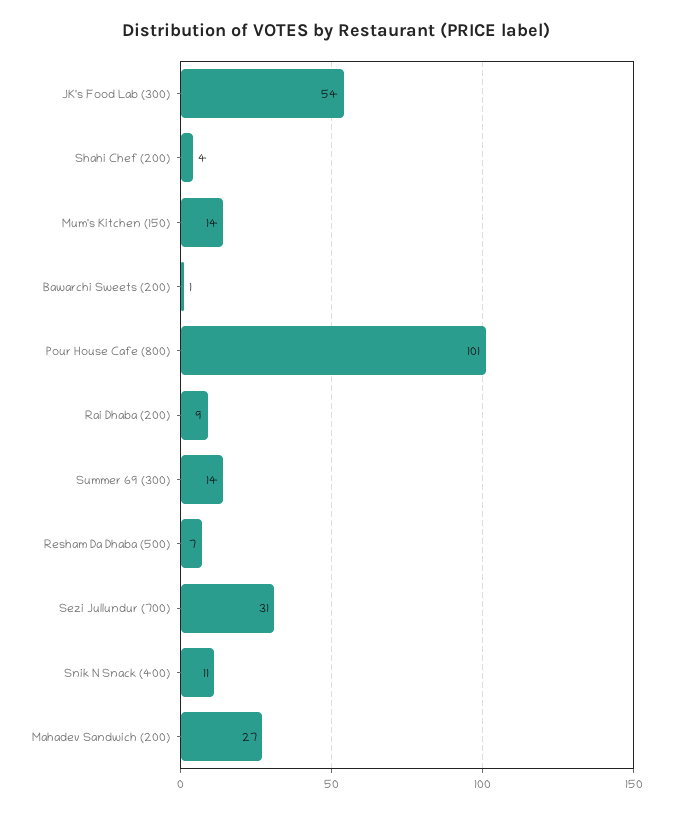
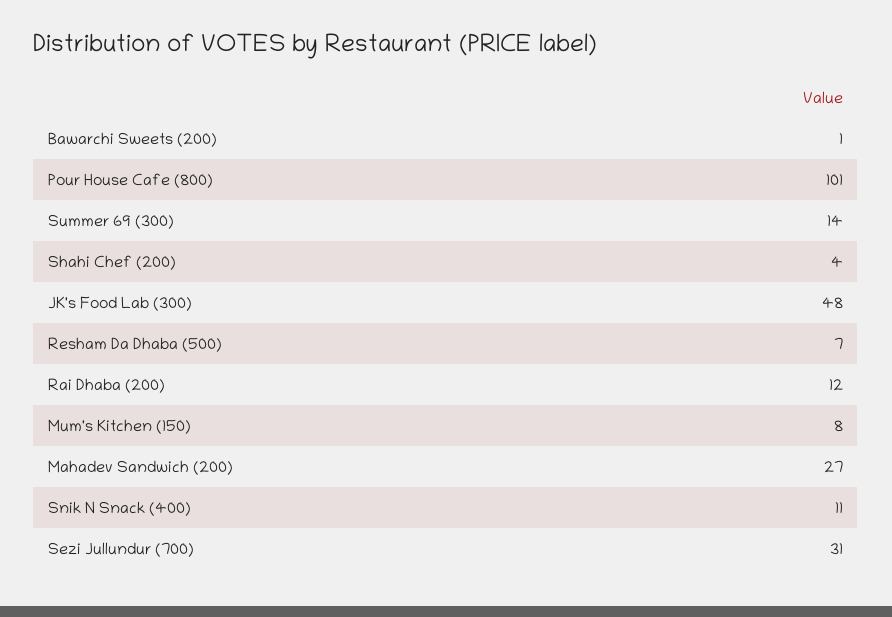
  {
-   "JK's Food Lab (300)": 54,
+   "JK's Food Lab (300)": 48,
    "Shahi Chef (200)": 4,
-   "Mum's Kitchen (150)": 14,
+   "Mum's Kitchen (150)": 8,
    "Bawarchi Sweets (200)": 1,
    "Pour House Cafe (800)": 101,
-   "Rai Dhaba (200)": 9,
+   "Rai Dhaba (200)": 12,
    "Summer 69 (300)": 14,
    "Resham Da Dhaba (500)": 7,
    "Sezi Jullundur (700)": 31,
    "Snik N Snack (400)": 11,
    "Mahadev Sandwich (200)": 27
  }

